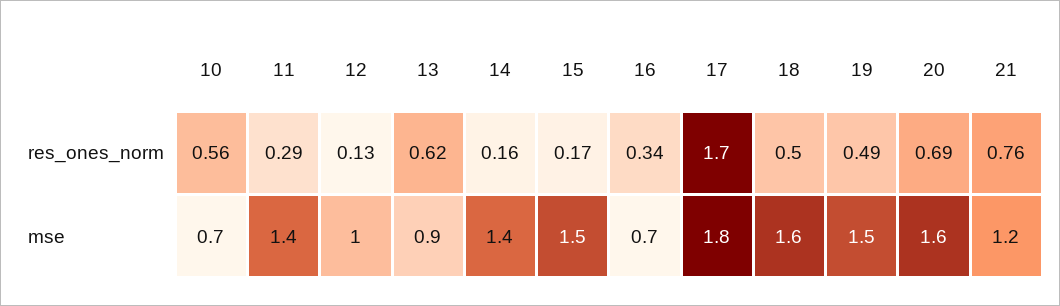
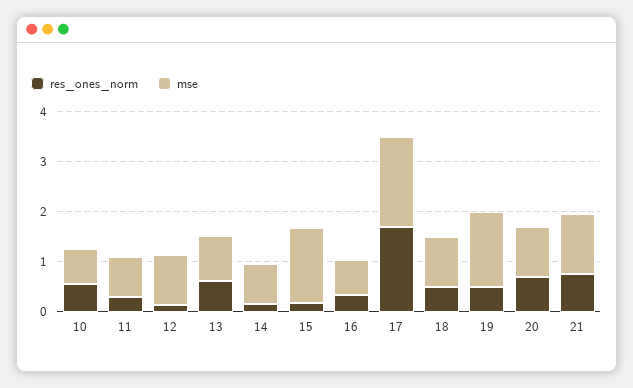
  {
    "res_ones_norm": {
      "10": 0.56,
      "11": 0.29,
      "12": 0.13,
      "13": 0.62,
      "14": 0.16,
      "15": 0.17,
      "16": 0.34,
      "17": 1.7,
      "18": 0.5,
      "19": 0.49,
      "20": 0.69,
      "21": 0.76
    },
    "mse": {
      "10": 0.7,
-     "11": 1.4,
+     "11": 0.8,
      "12": 1,
      "13": 0.9,
-     "14": 1.4,
+     "14": 0.8,
      "15": 1.5,
      "16": 0.7,
      "17": 1.8,
-     "18": 1.6,
+     "18": 1,
      "19": 1.5,
-     "20": 1.6,
+     "20": 1,
      "21": 1.2
    }
  }

